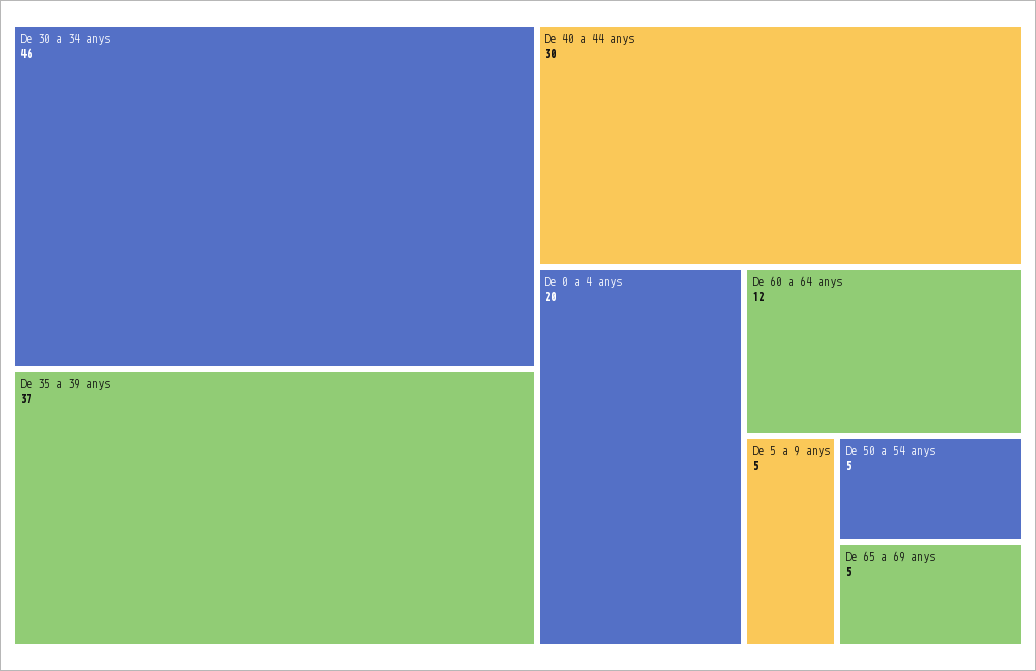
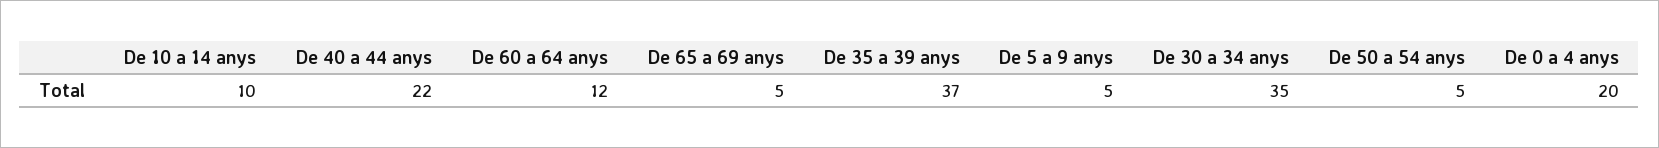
  {
-   "De 30 a 34 anys": 46,
+   "De 30 a 34 anys": 35,
    "De 35 a 39 anys": 37,
-   "De 40 a 44 anys": 30,
+   "De 40 a 44 anys": 22,
    "De 0 a 4 anys": 20,
    "De 60 a 64 anys": 12,
    "De 5 a 9 anys": 5,
    "De 50 a 54 anys": 5,
-   "De 65 a 69 anys": 5
+   "De 65 a 69 anys": 5,
+   "De 10 a 14 anys": 10
  }

